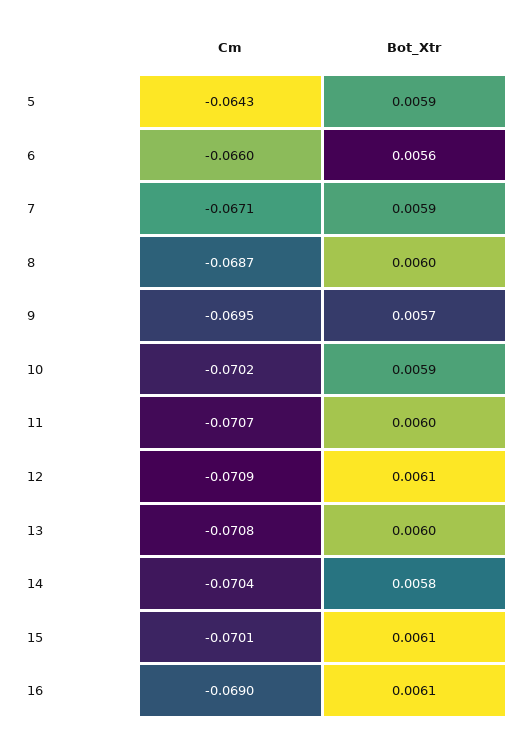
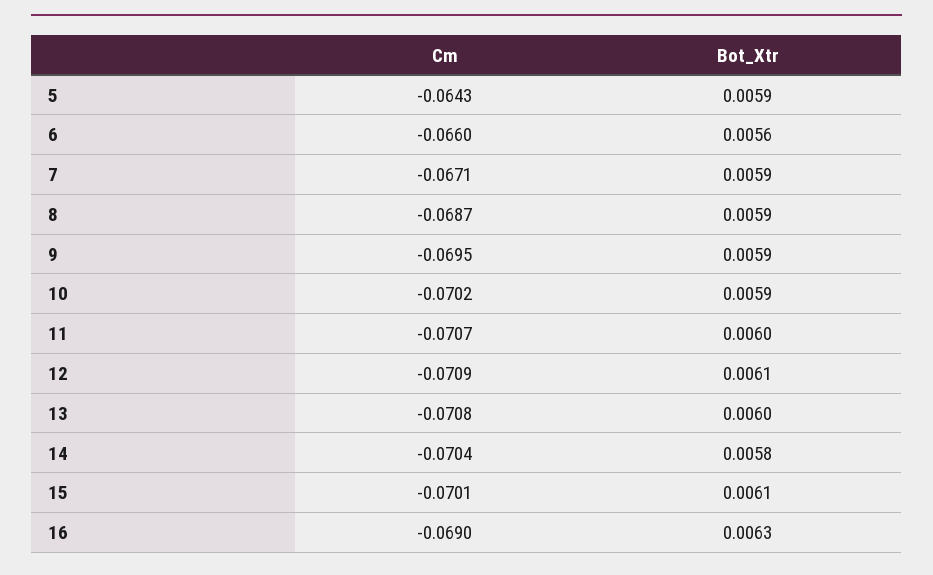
  {
    "Cm": {
      "5": -0.0643,
      "6": -0.066,
      "7": -0.0671,
      "8": -0.0687,
      "9": -0.0695,
      "10": -0.0702,
      "11": -0.0707,
      "12": -0.0709,
      "13": -0.0708,
      "14": -0.0704,
      "15": -0.0701,
      "16": -0.069
    },
    "Bot_Xtr": {
      "5": 0.0059,
      "6": 0.0056,
      "7": 0.0059,
-     "8": 0.006,
+     "8": 0.0059,
-     "9": 0.0057,
+     "9": 0.0059,
      "10": 0.0059,
      "11": 0.006,
      "12": 0.0061,
      "13": 0.006,
      "14": 0.0058,
      "15": 0.0061,
-     "16": 0.0061
+     "16": 0.0063
    }
  }

